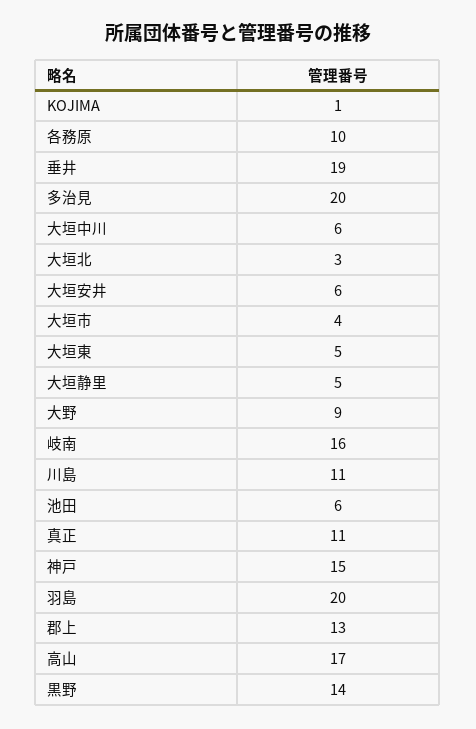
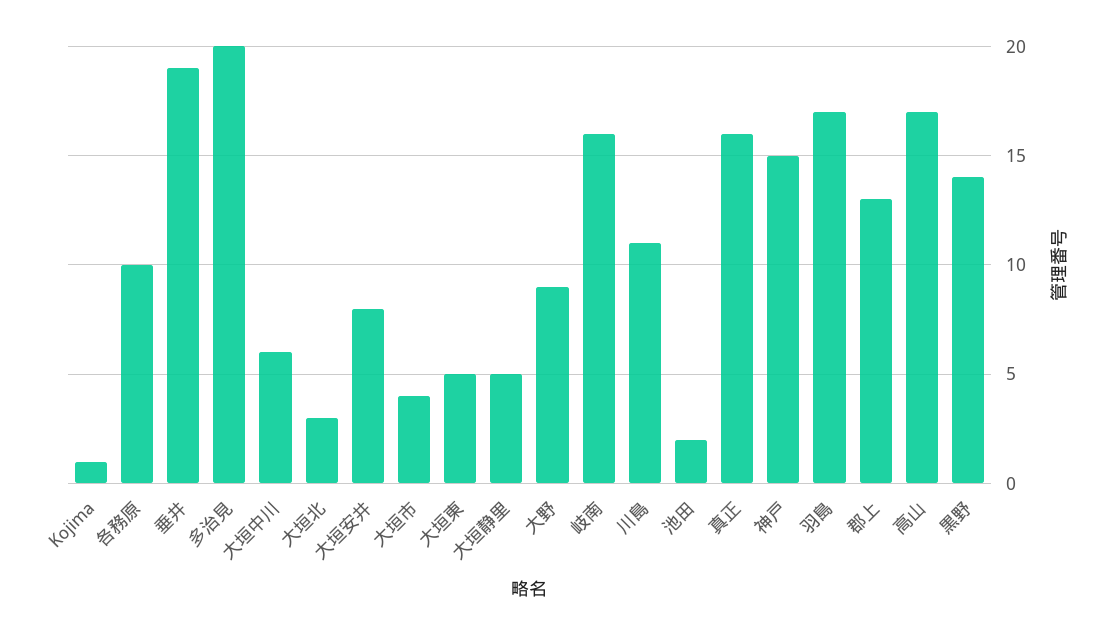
  {
    "KOJIMA": 1,
    "各務原": 10,
    "垂井": 19,
    "多治見": 20,
    "大垣中川": 6,
    "大垣北": 3,
-   "大垣安井": 6,
+   "大垣安井": 8,
    "大垣市": 4,
    "大垣東": 5,
    "大垣静里": 5,
    "大野": 9,
    "岐南": 16,
    "川島": 11,
-   "池田": 6,
+   "池田": 2,
-   "真正": 11,
+   "真正": 16,
    "神戸": 15,
-   "羽島": 20,
+   "羽島": 17,
    "郡上": 13,
    "高山": 17,
    "黒野": 14
  }

